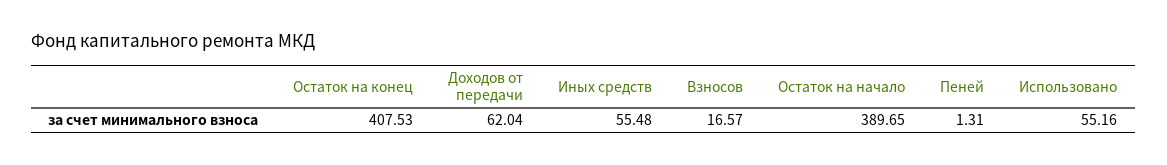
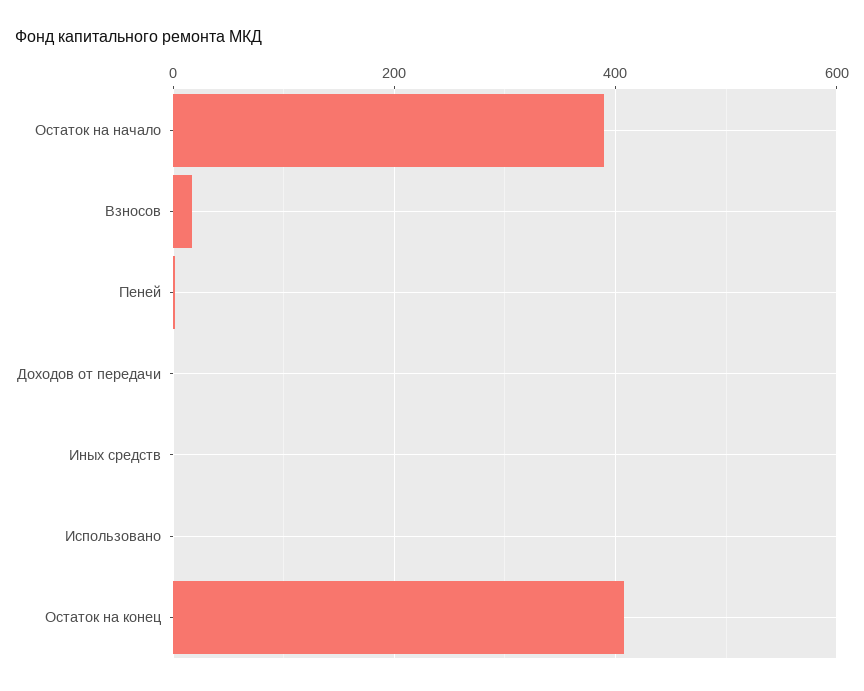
  {
    "Остаток на конец": 407.53,
-   "Доходов от передачи": 62.04,
+   "Доходов от передачи": 0,
-   "Иных средств": 55.48,
+   "Иных средств": 0,
    "Взносов": 16.57,
    "Остаток на начало": 389.65,
    "Пеней": 1.31,
-   "Использовано": 55.16
+   "Использовано": 0
  }

